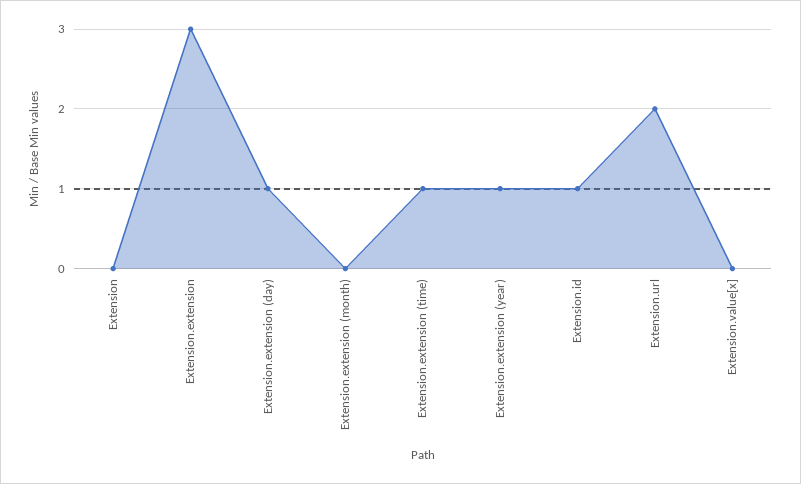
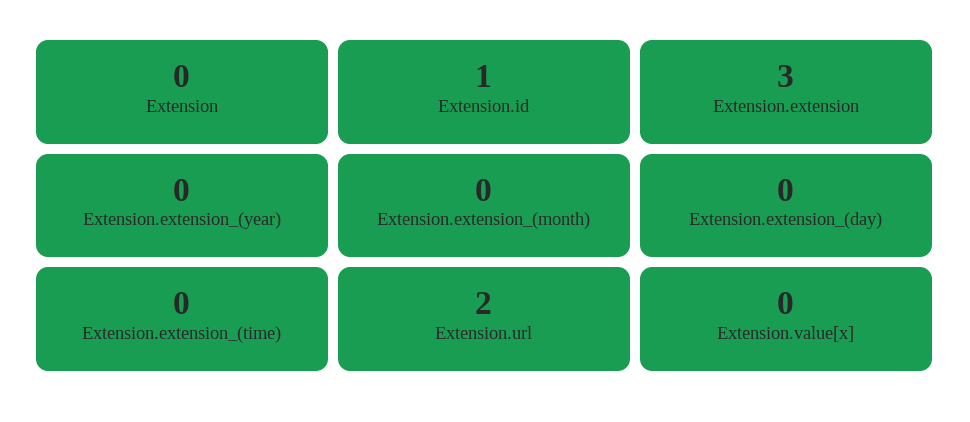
  {
    "Extension": 0,
    "Extension.extension": 3,
-   "Extension.extension (day)": 1,
+   "Extension.extension (day)": 0,
    "Extension.extension (month)": 0,
-   "Extension.extension (time)": 1,
+   "Extension.extension (time)": 0,
-   "Extension.extension (year)": 1,
+   "Extension.extension (year)": 0,
    "Extension.id": 1,
    "Extension.url": 2,
    "Extension.value[x]": 0
  }

